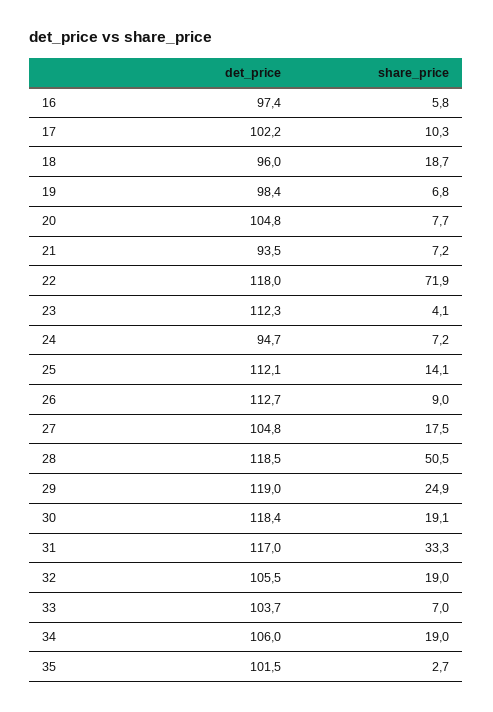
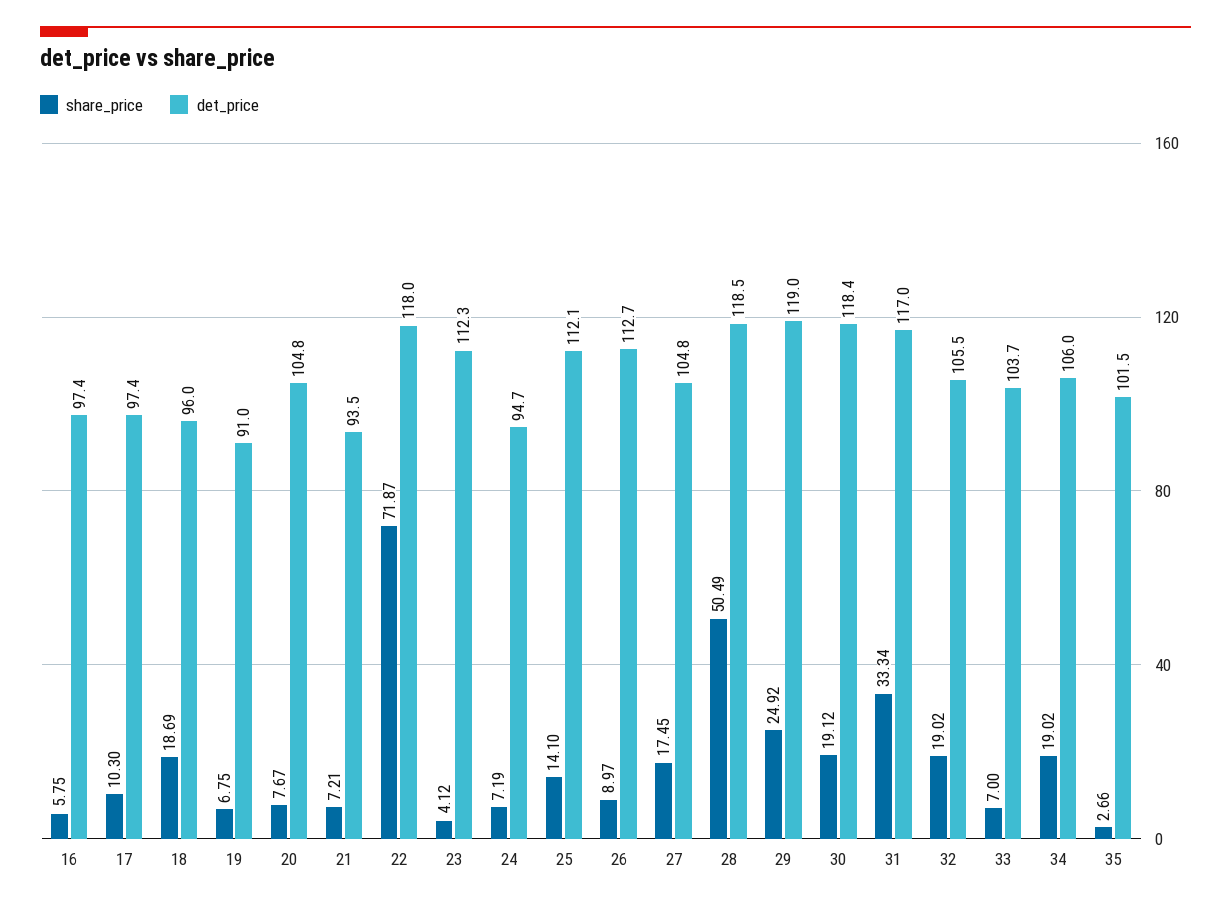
  {
    "det_price": {
      "16": 97.4,
-     "17": 102.2,
+     "17": 97.4,
      "18": 96,
-     "19": 98.4,
+     "19": 91,
      "20": 104.8,
      "21": 93.5,
      "22": 118,
      "23": 112.3,
      "24": 94.7,
      "25": 112.1,
      "26": 112.7,
      "27": 104.8,
      "28": 118.5,
      "29": 119,
      "30": 118.4,
      "31": 117,
      "32": 105.5,
      "33": 103.7,
      "34": 106,
      "35": 101.5
    },
    "share_price": {
      "16": 5.75,
      "17": 10.3,
      "18": 18.69,
      "19": 6.75,
      "20": 7.67,
      "21": 7.21,
      "22": 71.87,
      "23": 4.12,
      "24": 7.19,
      "25": 14.1,
      "26": 8.97,
      "27": 17.45,
      "28": 50.49,
      "29": 24.92,
      "30": 19.12,
      "31": 33.34,
      "32": 19.02,
      "33": 7,
      "34": 19.02,
      "35": 2.66
    }
  }

